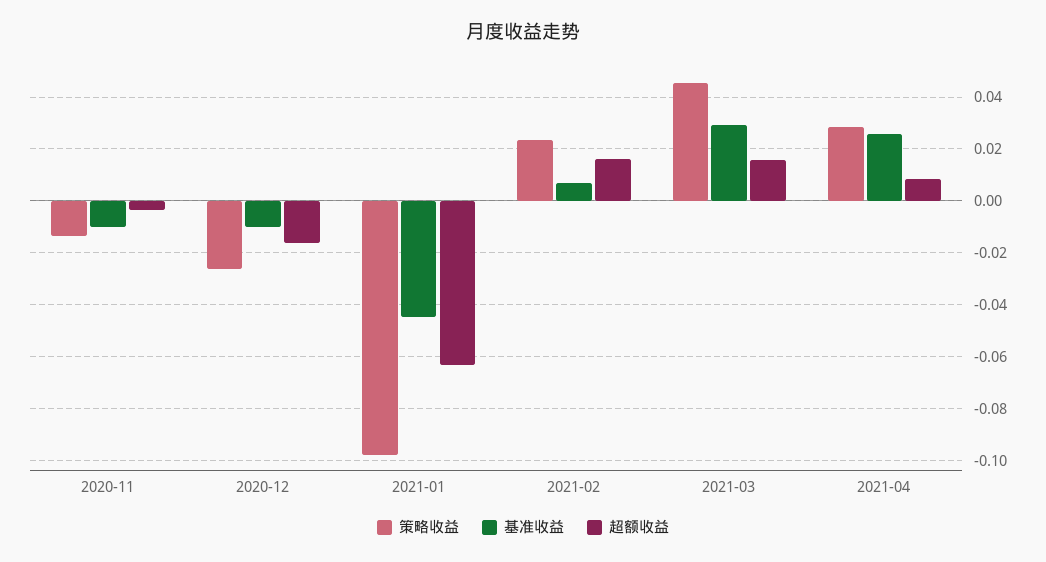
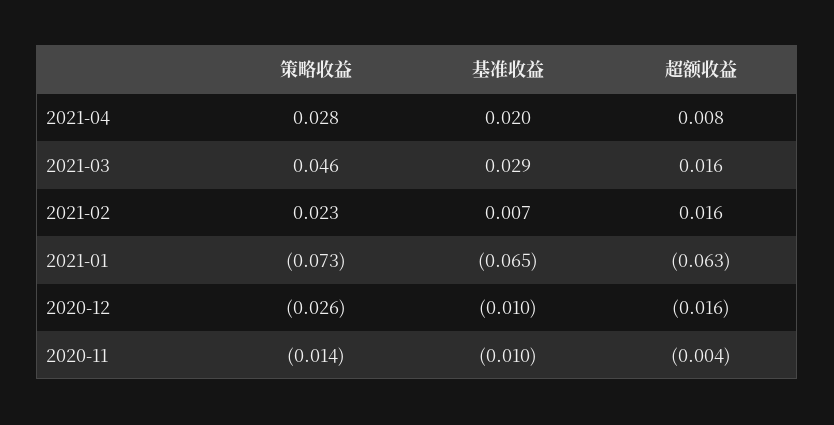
  {
    "策略收益": {
      "2020-11": -0.014,
      "2020-12": -0.026,
-     "2021-01": -0.0975,
+     "2021-01": -0.073,
      "2021-02": 0.023,
      "2021-03": 0.046,
      "2021-04": 0.028
    },
    "基准收益": {
      "2020-11": -0.01,
      "2020-12": -0.01,
-     "2021-01": -0.045,
+     "2021-01": -0.065,
      "2021-02": 0.007,
      "2021-03": 0.029,
-     "2021-04": 0.025
+     "2021-04": 0.02
    },
    "超额收益": {
      "2020-11": -0.004,
      "2020-12": -0.016,
      "2021-01": -0.063,
      "2021-02": 0.016,
      "2021-03": 0.016,
      "2021-04": 0.008
    }
  }

